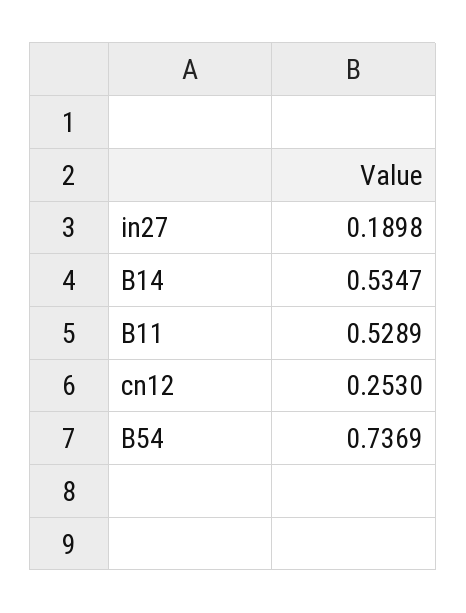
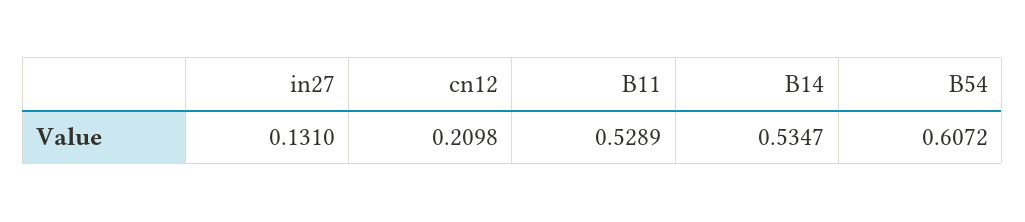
  {
-   "in27": 0.1898,
+   "in27": 0.131,
    "B14": 0.5347,
    "B11": 0.5289,
-   "cn12": 0.253,
+   "cn12": 0.2098,
-   "B54": 0.7369
+   "B54": 0.6072
  }

